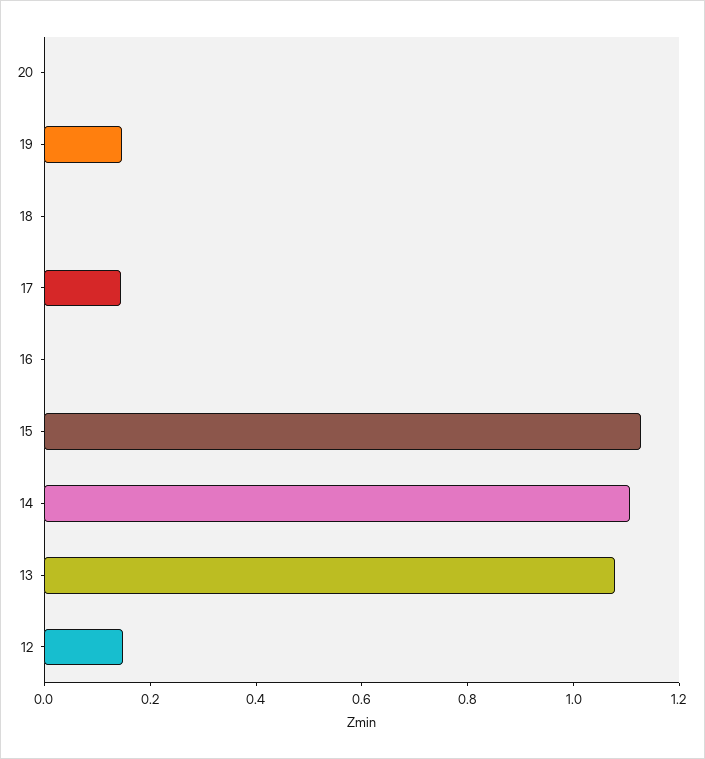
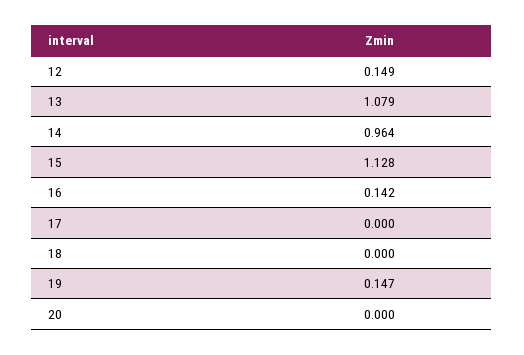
  {
    "20": 0,
    "19": 0.147,
    "18": 0,
-   "17": 0.15,
+   "17": 0,
-   "16": 0,
+   "16": 0.142,
    "15": 1.128,
-   "14": 1.1,
+   "14": 0.964,
    "13": 1.079,
    "12": 0.149
  }

